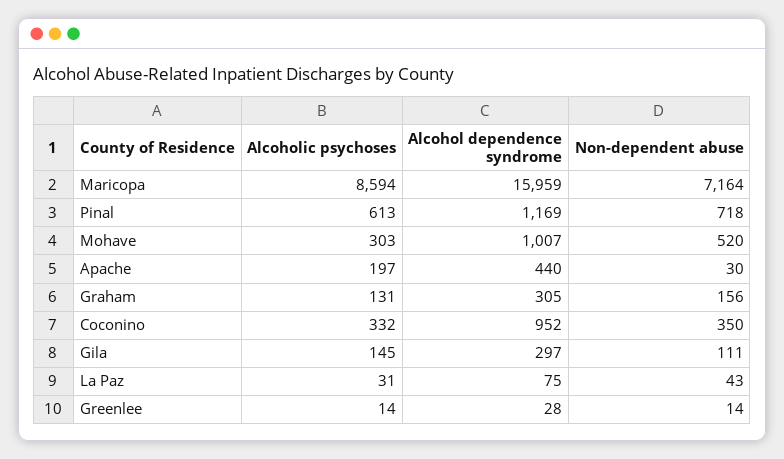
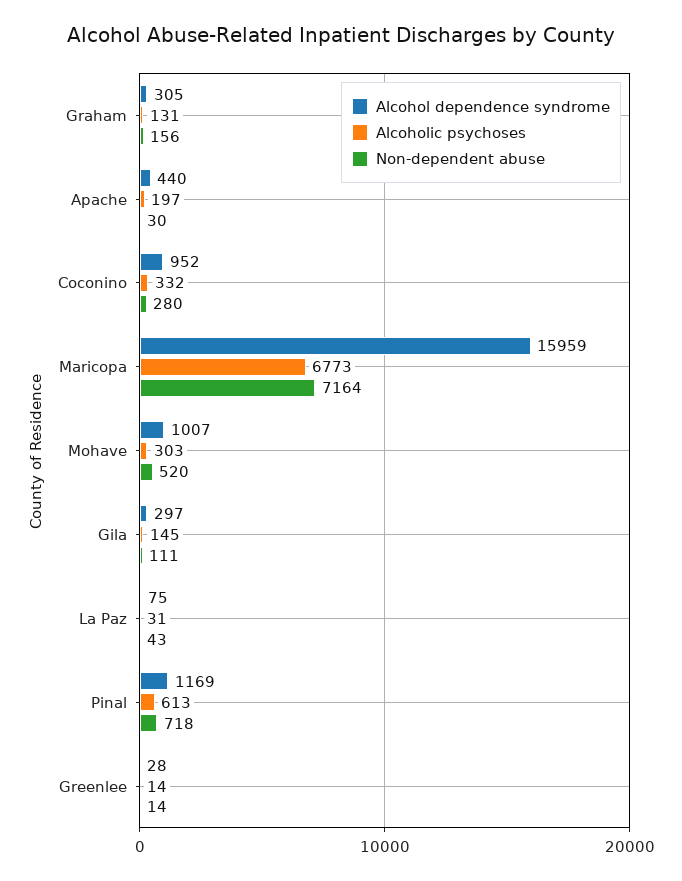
  {
    "Alcoholic psychoses": {
-     "Maricopa": 8594,
+     "Maricopa": 6773,
      "Pinal": 613,
      "Mohave": 303,
      "Apache": 197,
      "Graham": 131,
      "Coconino": 332,
      "Gila": 145,
      "La Paz": 31,
      "Greenlee": 14
    },
    "Alcohol dependence syndrome": {
      "Maricopa": 15959,
      "Pinal": 1169,
      "Mohave": 1007,
      "Apache": 440,
      "Graham": 305,
      "Coconino": 952,
      "Gila": 297,
      "La Paz": 75,
      "Greenlee": 28
    },
    "Non-dependent abuse": {
      "Maricopa": 7164,
      "Pinal": 718,
      "Mohave": 520,
      "Apache": 30,
      "Graham": 156,
-     "Coconino": 350,
+     "Coconino": 280,
      "Gila": 111,
      "La Paz": 43,
      "Greenlee": 14
    }
  }

